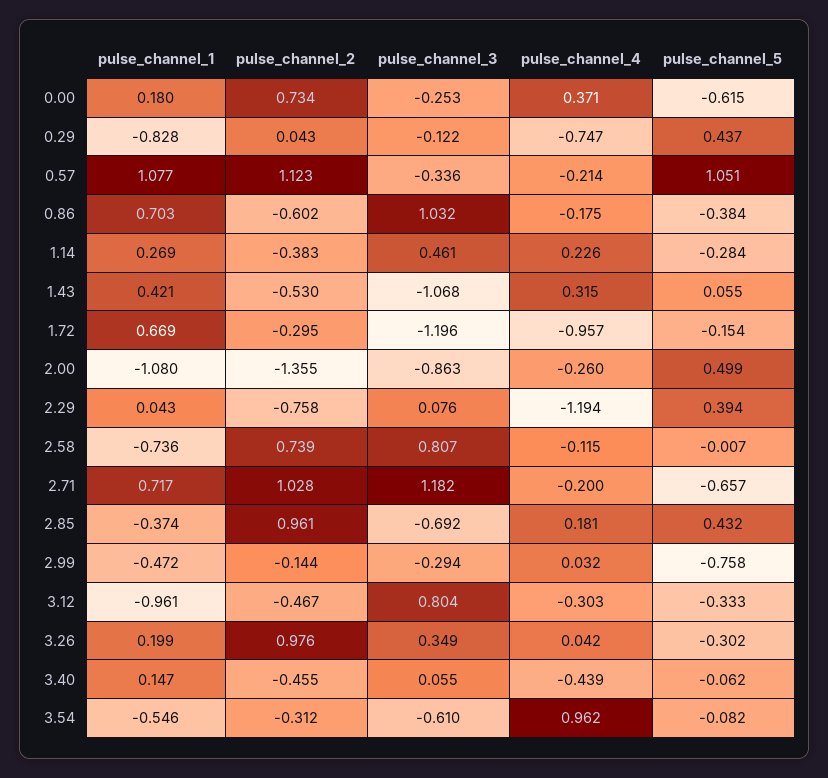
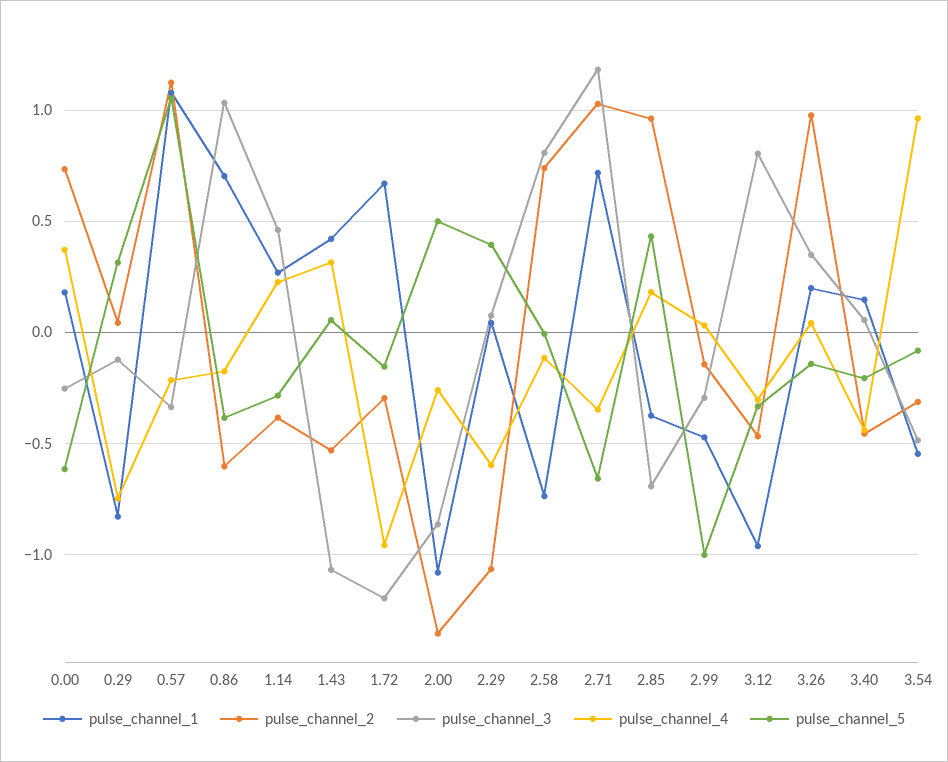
  {
    "pulse_channel_1": {
      "0.00": 0.18,
      "0.29": -0.828,
      "0.57": 1.077,
      "0.86": 0.703,
      "1.14": 0.269,
      "1.43": 0.421,
      "1.72": 0.669,
      "2.00": -1.08,
      "2.29": 0.043,
      "2.58": -0.736,
      "2.71": 0.717,
      "2.85": -0.374,
      "2.99": -0.472,
      "3.12": -0.961,
      "3.26": 0.199,
      "3.40": 0.147,
      "3.54": -0.546
    },
    "pulse_channel_2": {
      "0.00": 0.734,
      "0.29": 0.043,
      "0.57": 1.123,
      "0.86": -0.602,
      "1.14": -0.383,
      "1.43": -0.53,
      "1.72": -0.295,
      "2.00": -1.355,
-     "2.29": -0.758,
+     "2.29": -1.05,
      "2.58": 0.739,
      "2.71": 1.028,
      "2.85": 0.961,
      "2.99": -0.144,
      "3.12": -0.467,
      "3.26": 0.976,
      "3.40": -0.455,
      "3.54": -0.312
    },
    "pulse_channel_3": {
      "0.00": -0.253,
      "0.29": -0.122,
      "0.57": -0.336,
      "0.86": 1.032,
      "1.14": 0.461,
      "1.43": -1.068,
      "1.72": -1.196,
      "2.00": -0.863,
      "2.29": 0.076,
      "2.58": 0.807,
      "2.71": 1.182,
      "2.85": -0.692,
      "2.99": -0.294,
      "3.12": 0.804,
      "3.26": 0.349,
      "3.40": 0.055,
-     "3.54": -0.61
+     "3.54": -0.5
    },
    "pulse_channel_4": {
      "0.00": 0.371,
      "0.29": -0.747,
      "0.57": -0.214,
      "0.86": -0.175,
      "1.14": 0.226,
      "1.43": 0.315,
      "1.72": -0.957,
      "2.00": -0.26,
-     "2.29": -1.194,
+     "2.29": -0.6,
      "2.58": -0.115,
-     "2.71": -0.2,
+     "2.71": -0.35,
      "2.85": 0.181,
      "2.99": 0.032,
      "3.12": -0.303,
      "3.26": 0.042,
      "3.40": -0.439,
      "3.54": 0.962
    },
    "pulse_channel_5": {
      "0.00": -0.615,
-     "0.29": 0.437,
+     "0.29": 0.3,
      "0.57": 1.051,
      "0.86": -0.384,
      "1.14": -0.284,
      "1.43": 0.055,
      "1.72": -0.154,
      "2.00": 0.499,
      "2.29": 0.394,
      "2.58": -0.007,
      "2.71": -0.657,
      "2.85": 0.432,
-     "2.99": -0.758,
+     "2.99": -1,
      "3.12": -0.333,
-     "3.26": -0.302,
+     "3.26": -0.15,
-     "3.40": -0.062,
+     "3.40": -0.2,
      "3.54": -0.082
    }
  }

